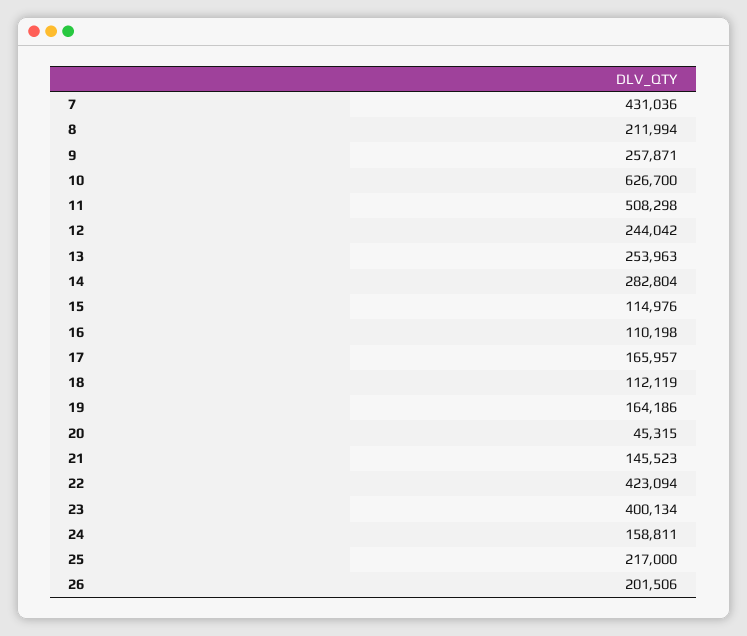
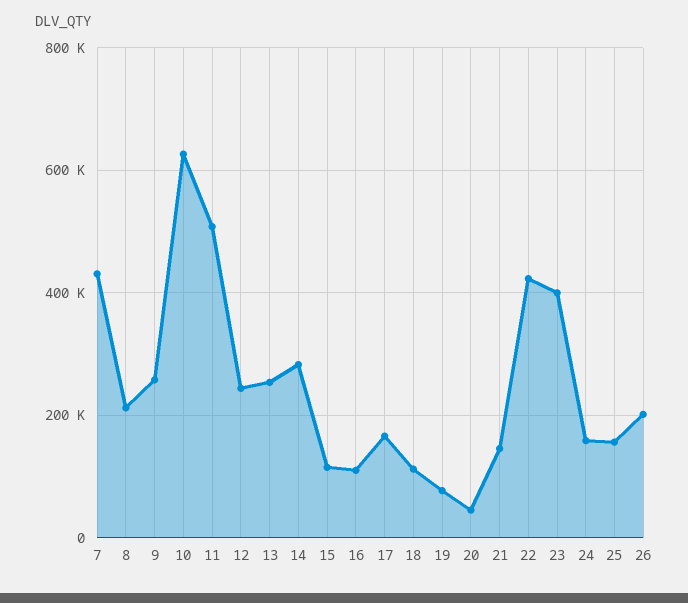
  {
    "7": 431036,
    "8": 211994,
    "9": 257871,
    "10": 626700,
    "11": 508298,
    "12": 244042,
    "13": 253963,
    "14": 282804,
    "15": 114976,
    "16": 110198,
    "17": 165957,
    "18": 112119,
-   "19": 164186,
+   "19": 80000,
    "20": 45315,
    "21": 145523,
    "22": 423094,
    "23": 400134,
    "24": 158811,
-   "25": 217000,
+   "25": 160000,
    "26": 201506
  }

